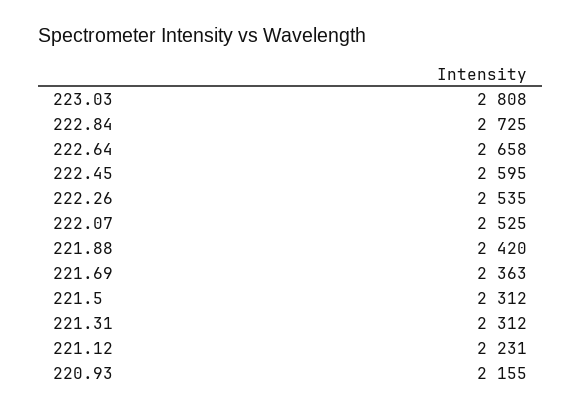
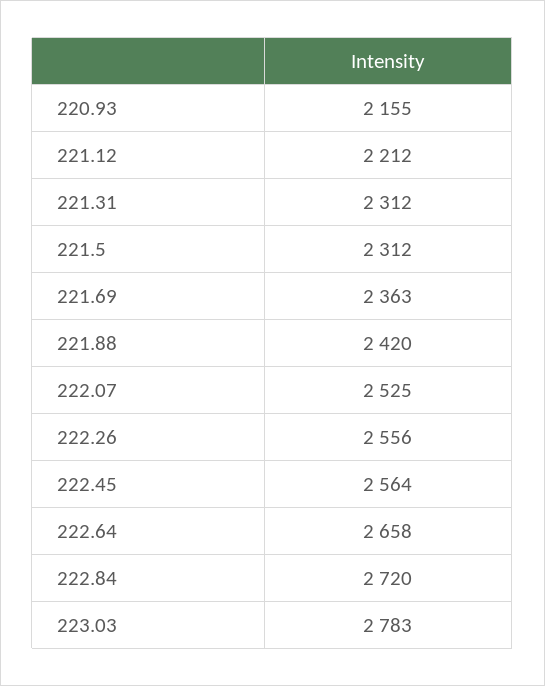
  {
-   "223.03": 2808,
+   "223.03": 2783,
-   "222.84": 2725,
+   "222.84": 2720,
    "222.64": 2658,
-   "222.45": 2595,
+   "222.45": 2564,
-   "222.26": 2535,
+   "222.26": 2556,
    "222.07": 2525,
    "221.88": 2420,
    "221.69": 2363,
    "221.5": 2312,
    "221.31": 2312,
-   "221.12": 2231,
+   "221.12": 2212,
    "220.93": 2155
  }

